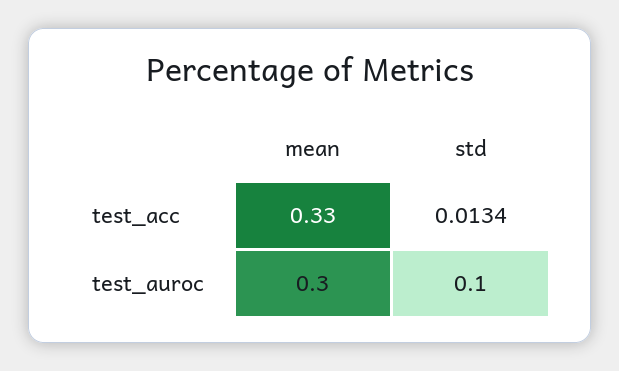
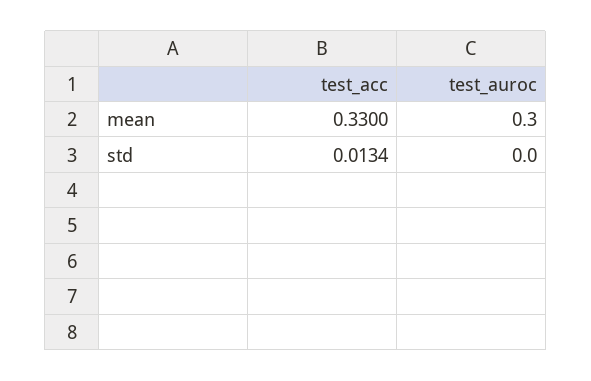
  {
    "mean": {
      "test_acc": 0.33,
      "test_auroc": 0.3
    },
    "std": {
      "test_acc": 0.0134,
-     "test_auroc": 0.1
+     "test_auroc": 0
    }
  }

